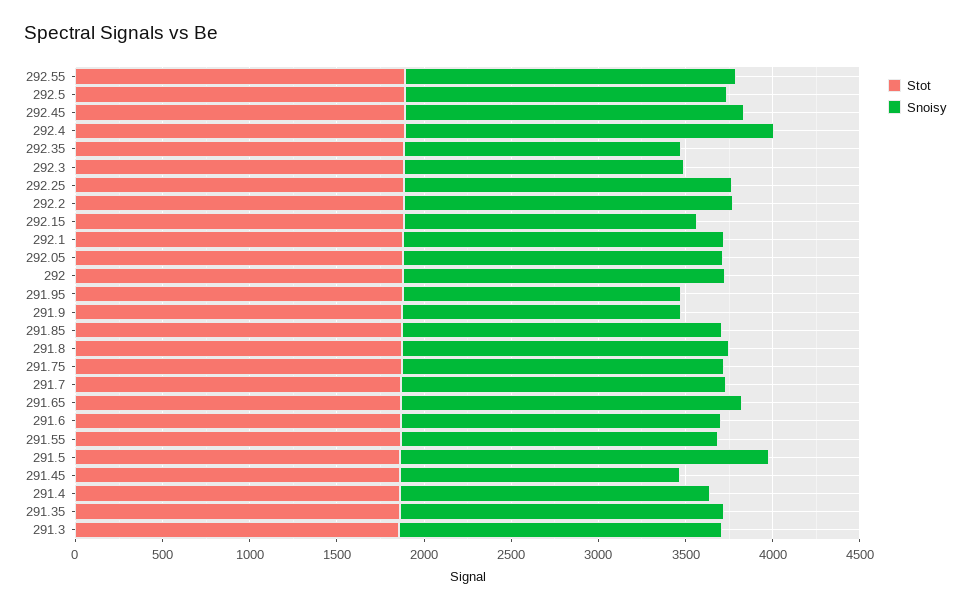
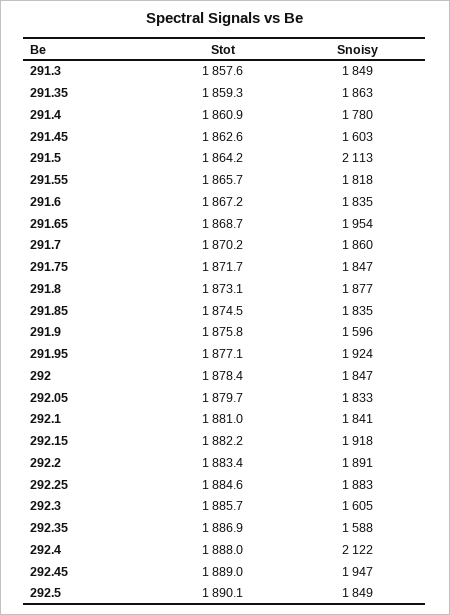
  {
    "Stot": {
-     "292.55": 1900,
      "292.5": 1890.1,
      "292.45": 1889,
      "292.4": 1888,
      "292.35": 1886.9,
      "292.3": 1885.7,
      "292.25": 1884.6,
      "292.2": 1883.4,
      "292.15": 1882.2,
      "292.1": 1881,
      "292.05": 1879.7,
      "292": 1878.4,
      "291.95": 1877.1,
      "291.9": 1875.8,
      "291.85": 1874.5,
      "291.8": 1873.1,
      "291.75": 1871.7,
      "291.7": 1870.2,
      "291.65": 1868.7,
      "291.6": 1867.2,
      "291.55": 1865.7,
      "291.5": 1864.2,
      "291.45": 1862.6,
      "291.4": 1860.9,
      "291.35": 1859.3,
      "291.3": 1857.6
    },
    "Snoisy": {
-     "292.55": 1900,
      "292.5": 1849,
      "292.45": 1947,
      "292.4": 2122,
      "292.35": 1588,
      "292.3": 1605,
      "292.25": 1883,
      "292.2": 1891,
-     "292.15": 1700,
+     "292.15": 1918,
      "292.1": 1841,
      "292.05": 1833,
      "292": 1847,
-     "291.95": 1600,
+     "291.95": 1924,
      "291.9": 1596,
      "291.85": 1835,
      "291.8": 1877,
      "291.75": 1847,
      "291.7": 1860,
      "291.65": 1954,
      "291.6": 1835,
      "291.55": 1818,
      "291.5": 2113,
      "291.45": 1603,
      "291.4": 1780,
      "291.35": 1863,
      "291.3": 1849
    }
  }

